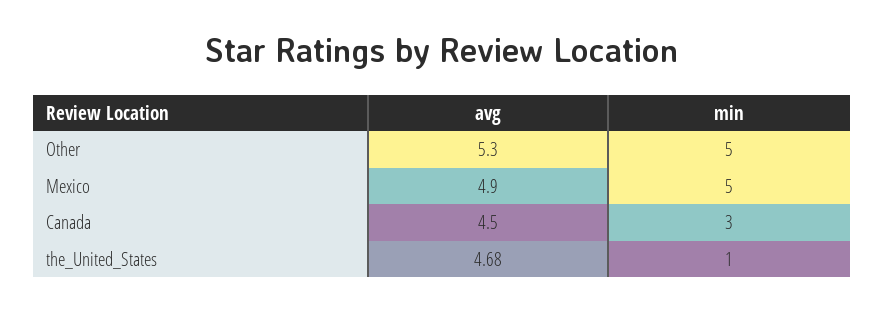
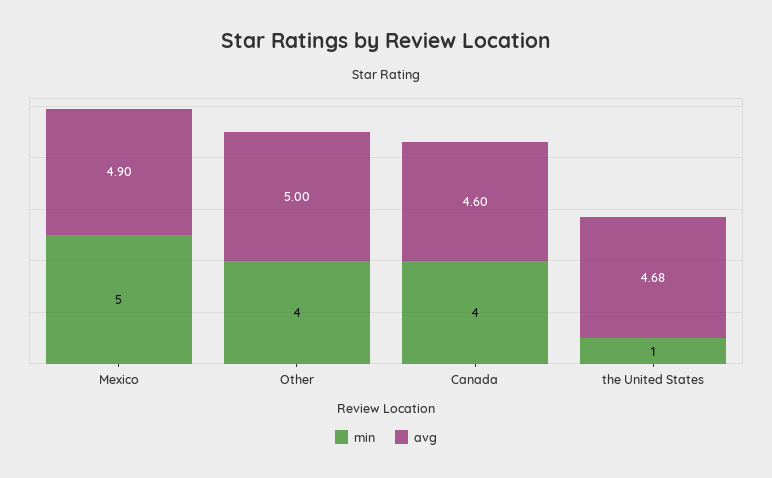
  {
    "avg": {
-     "Other": 5.3,
+     "Other": 5,
      "Mexico": 4.9,
-     "Canada": 4.5,
+     "Canada": 4.6,
      "the_United_States": 4.68
    },
    "min": {
-     "Other": 5,
+     "Other": 4,
      "Mexico": 5,
-     "Canada": 3,
+     "Canada": 4,
      "the_United_States": 1
    }
  }

